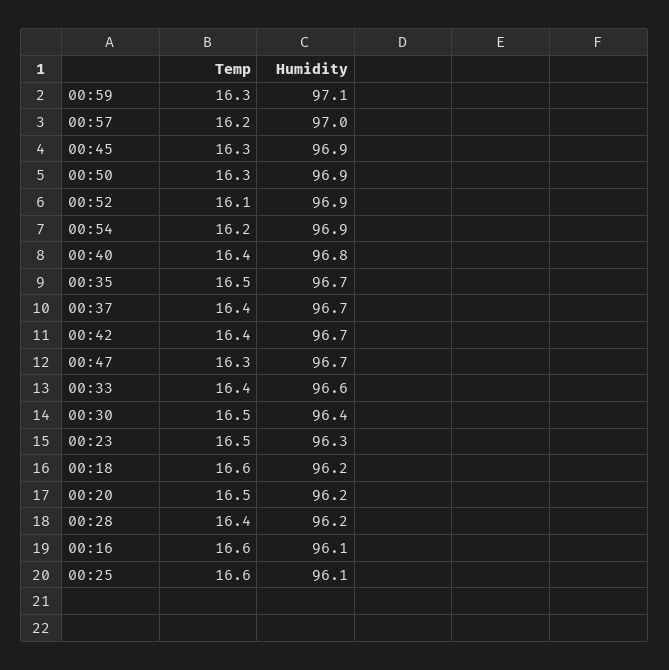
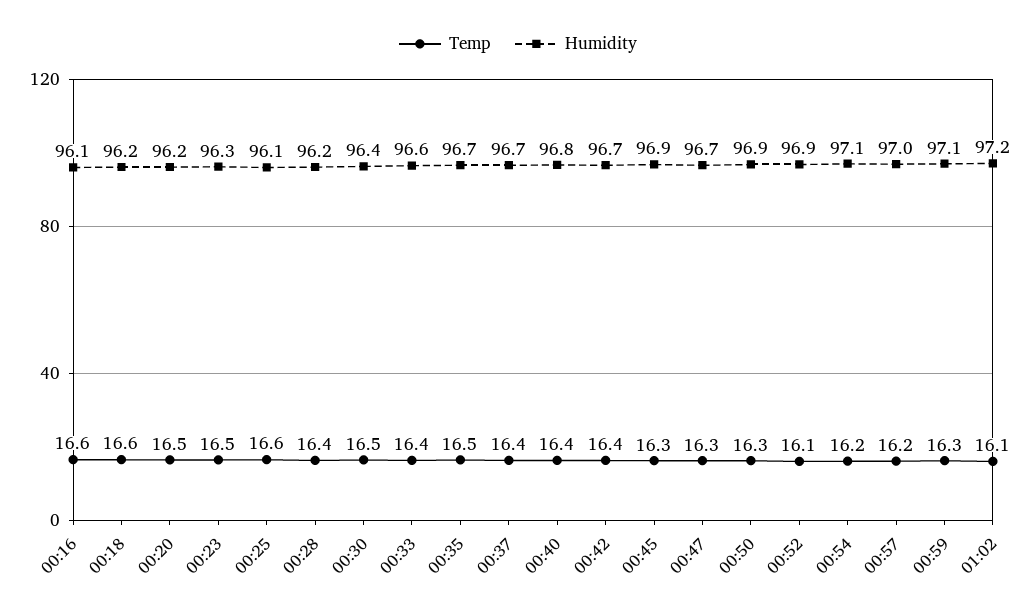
  {
    "Temp": {
      "00:59": 16.3,
      "00:57": 16.2,
      "00:45": 16.3,
      "00:50": 16.3,
      "00:52": 16.1,
      "00:54": 16.2,
      "00:40": 16.4,
      "00:35": 16.5,
      "00:37": 16.4,
      "00:42": 16.4,
      "00:47": 16.3,
      "00:33": 16.4,
      "00:30": 16.5,
      "00:23": 16.5,
      "00:18": 16.6,
      "00:20": 16.5,
      "00:28": 16.4,
      "00:16": 16.6,
-     "00:25": 16.6
+     "00:25": 16.6,
+     "01:02": 16.1
    },
    "Humidity": {
      "00:59": 97.1,
      "00:57": 97,
      "00:45": 96.9,
      "00:50": 96.9,
      "00:52": 96.9,
-     "00:54": 96.9,
+     "00:54": 97.1,
      "00:40": 96.8,
      "00:35": 96.7,
      "00:37": 96.7,
      "00:42": 96.7,
      "00:47": 96.7,
      "00:33": 96.6,
      "00:30": 96.4,
      "00:23": 96.3,
      "00:18": 96.2,
      "00:20": 96.2,
      "00:28": 96.2,
      "00:16": 96.1,
-     "00:25": 96.1
+     "00:25": 96.1,
+     "01:02": 97.2
    }
  }

